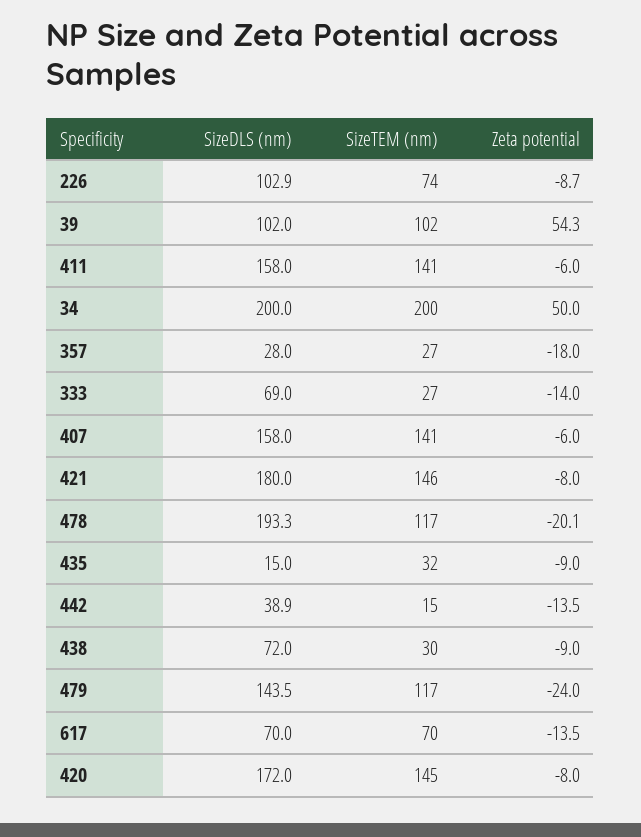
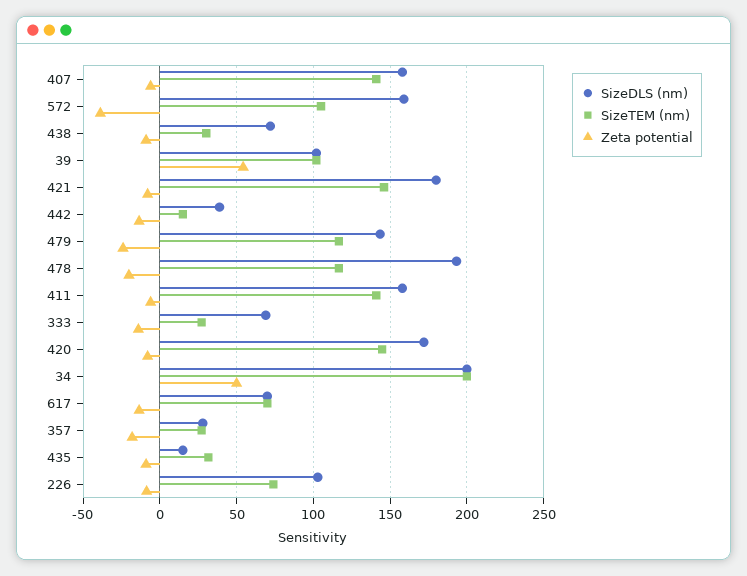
  {
    "SizeDLS (nm)": {
      "226": 102.9,
      "39": 102,
      "411": 158,
      "34": 200,
      "357": 28,
      "333": 69,
      "407": 158,
      "421": 180,
      "478": 193.3,
      "435": 15,
      "442": 38.9,
      "438": 72,
      "479": 143.5,
      "617": 70,
-     "420": 172
+     "420": 172,
+     "572": 160
    },
    "SizeTEM (nm)": {
      "226": 74,
      "39": 102,
      "411": 141,
      "34": 200,
      "357": 27,
      "333": 27,
      "407": 141,
      "421": 146,
      "478": 117,
      "435": 32,
      "442": 15,
      "438": 30,
      "479": 117,
      "617": 70,
-     "420": 145
+     "420": 145,
+     "572": 105
    },
    "Zeta potential": {
      "226": -8.7,
      "39": 54.3,
      "411": -6,
      "34": 50,
      "357": -18,
      "333": -14,
      "407": -6,
      "421": -8,
      "478": -20.1,
      "435": -9,
      "442": -13.5,
      "438": -9,
      "479": -24,
      "617": -13.5,
-     "420": -8
+     "420": -8,
+     "572": -40
    }
  }

